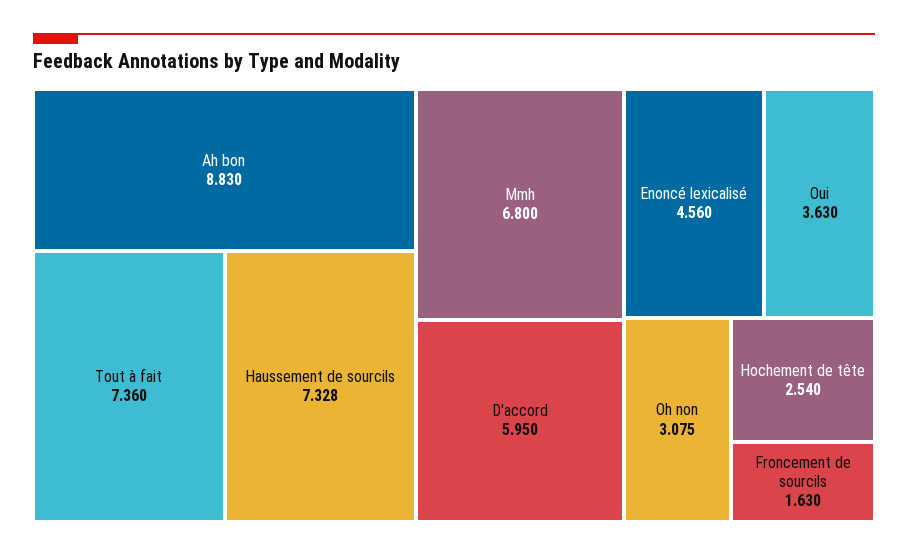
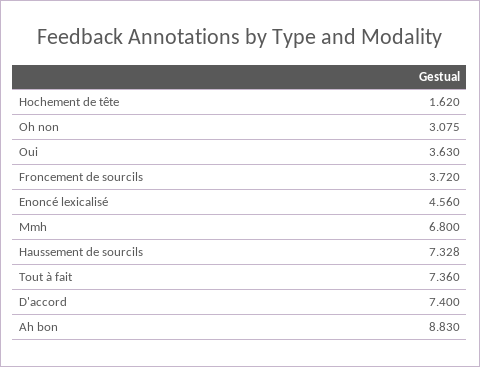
  {
    "Ah bon": 8.83,
    "Tout à fait": 7.36,
    "Haussement de sourcils": 7.328,
    "Mmh": 6.8,
-   "D'accord": 5.95,
+   "D'accord": 7.4,
    "Enoncé lexicalisé": 4.56,
    "Oui": 3.63,
    "Oh non": 3.075,
-   "Hochement de tête": 2.54,
+   "Hochement de tête": 1.62,
-   "Froncement de sourcils": 1.63
+   "Froncement de sourcils": 3.72
  }

